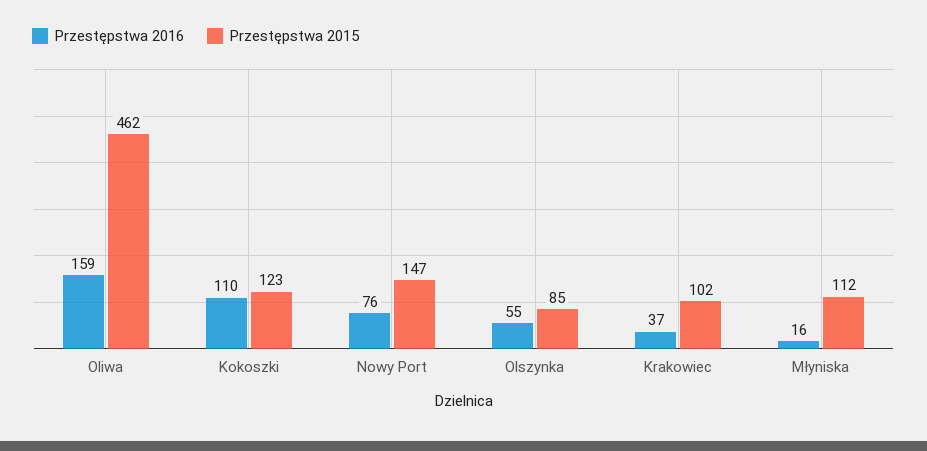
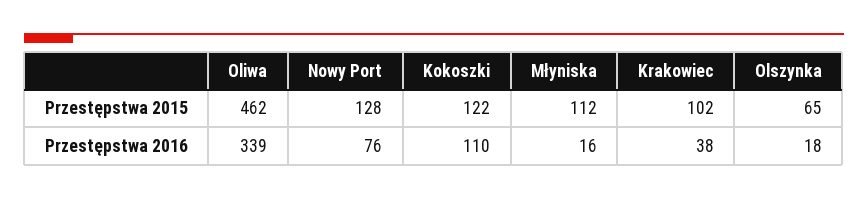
  {
    "Przestępstwa 2016": {
-     "Oliwa": 159,
+     "Oliwa": 339,
      "Kokoszki": 110,
      "Nowy Port": 76,
-     "Olszynka": 55,
+     "Olszynka": 18,
-     "Krakowiec": 37,
+     "Krakowiec": 38,
      "Młyniska": 16
    },
    "Przestępstwa 2015": {
      "Oliwa": 462,
-     "Kokoszki": 123,
+     "Kokoszki": 122,
-     "Nowy Port": 147,
+     "Nowy Port": 128,
-     "Olszynka": 85,
+     "Olszynka": 65,
      "Krakowiec": 102,
      "Młyniska": 112
    }
  }

